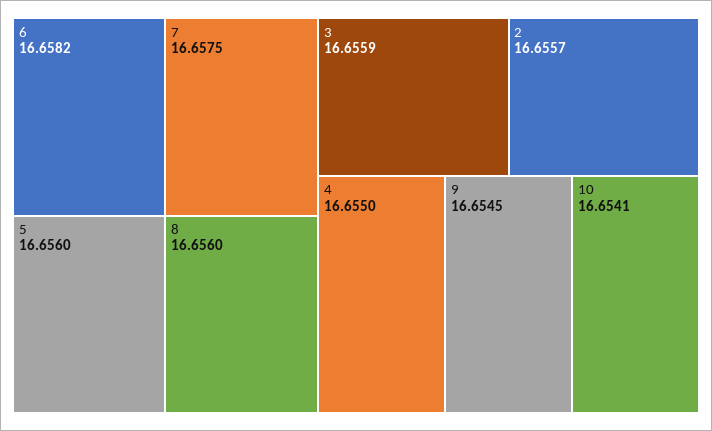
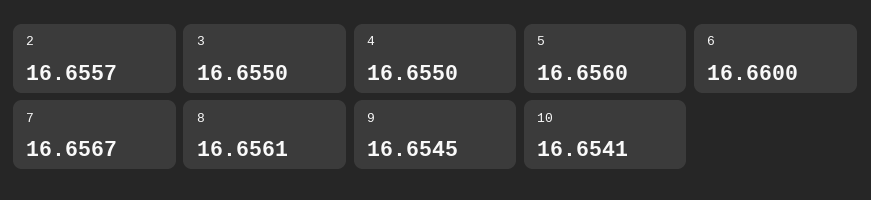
  {
-   "6": 16.6582,
+   "6": 16.66,
-   "7": 16.6575,
+   "7": 16.6567,
    "5": 16.656,
-   "8": 16.656,
+   "8": 16.6561,
-   "3": 16.6559,
+   "3": 16.655,
    "2": 16.6557,
    "4": 16.655,
    "9": 16.6545,
    "10": 16.6541
  }

